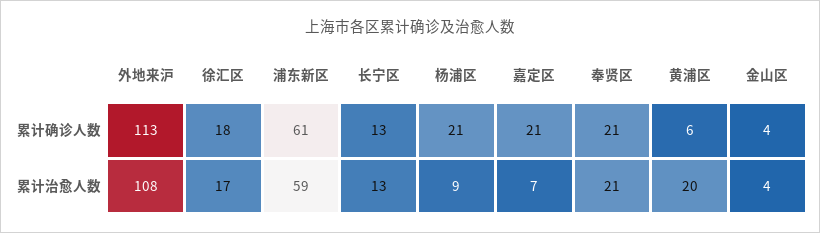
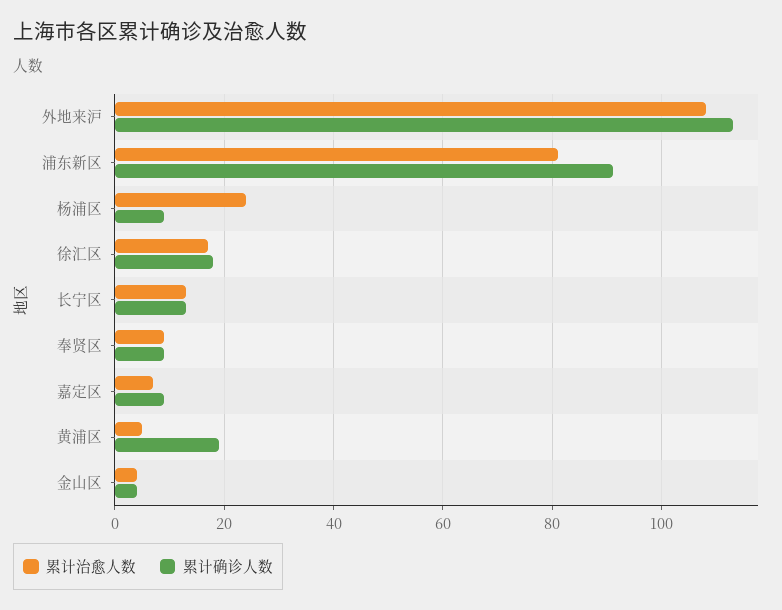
  {
    "累计确诊人数": {
      "外地来沪": 113,
      "徐汇区": 18,
-     "浦东新区": 61,
+     "浦东新区": 90,
      "长宁区": 13,
-     "杨浦区": 21,
+     "杨浦区": 10,
-     "嘉定区": 21,
+     "嘉定区": 10,
-     "奉贤区": 21,
+     "奉贤区": 10,
-     "黄浦区": 6,
+     "黄浦区": 20,
      "金山区": 4
    },
    "累计治愈人数": {
      "外地来沪": 108,
      "徐汇区": 17,
-     "浦东新区": 59,
+     "浦东新区": 80,
      "长宁区": 13,
-     "杨浦区": 9,
+     "杨浦区": 25,
      "嘉定区": 7,
-     "奉贤区": 21,
+     "奉贤区": 10,
-     "黄浦区": 20,
+     "黄浦区": 5,
      "金山区": 4
    }
  }

